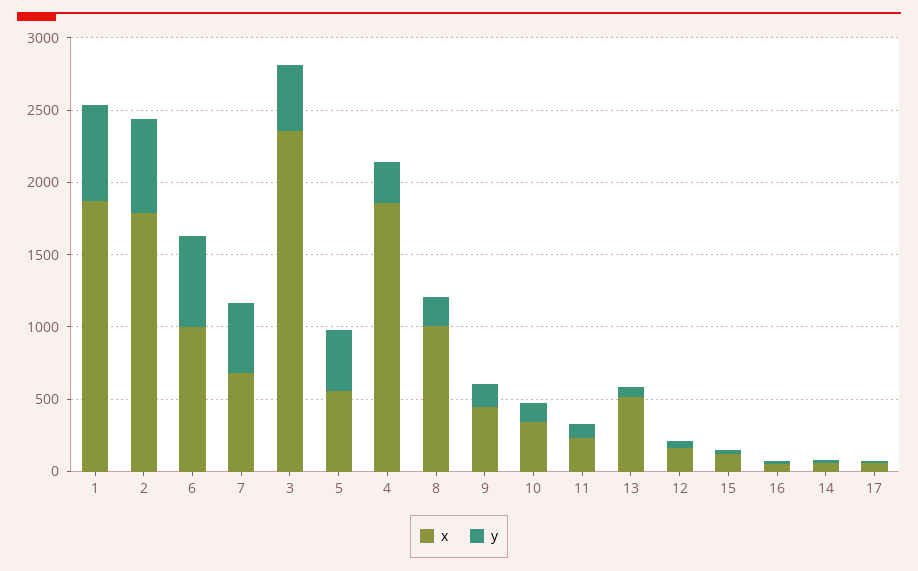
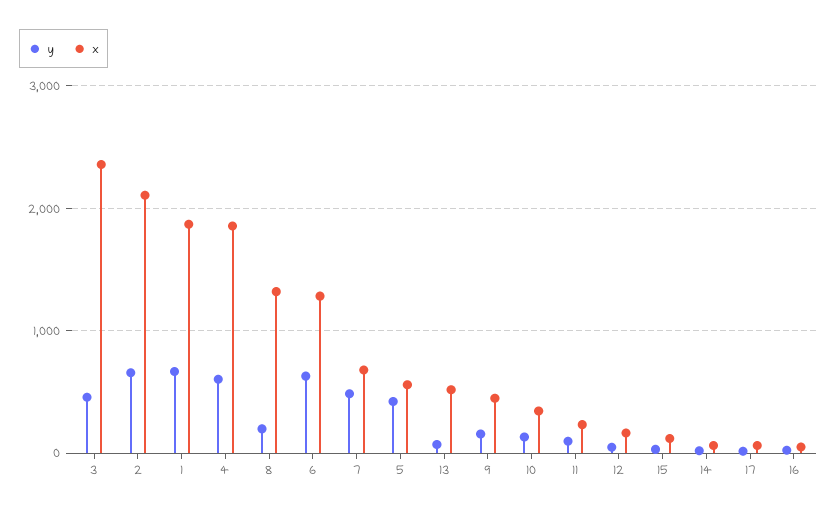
  {
    "x": {
      "1": 1900,
-     "2": 1800,
+     "2": 2100,
-     "6": 1000,
+     "6": 1300,
      "7": 700,
      "3": 2400,
      "5": 600,
      "4": 1900,
-     "8": 1000,
+     "8": 1300,
      "9": 400,
      "10": 300,
      "11": 200,
      "13": 500,
      "12": 200,
      "15": 100,
      "16": 0,
      "14": 100,
      "17": 100
    },
    "y": {
      "1": 700,
      "2": 700,
      "6": 600,
      "7": 500,
      "3": 500,
      "5": 400,
-     "4": 300,
+     "4": 600,
      "8": 200,
      "9": 200,
      "10": 100,
      "11": 100,
      "13": 100,
      "12": 0,
      "15": 0,
      "16": 0,
      "14": 0,
      "17": 0
    }
  }

